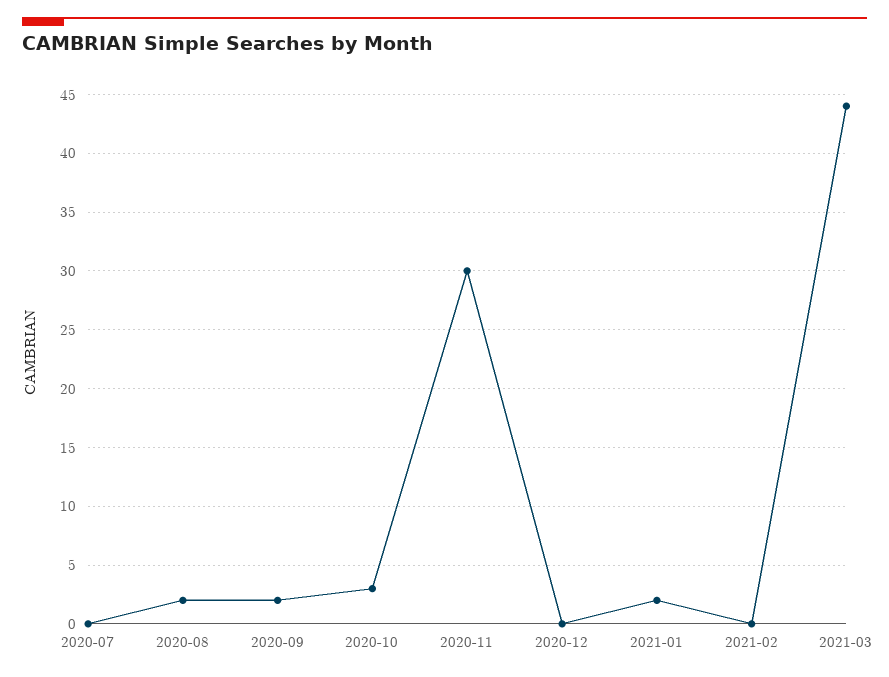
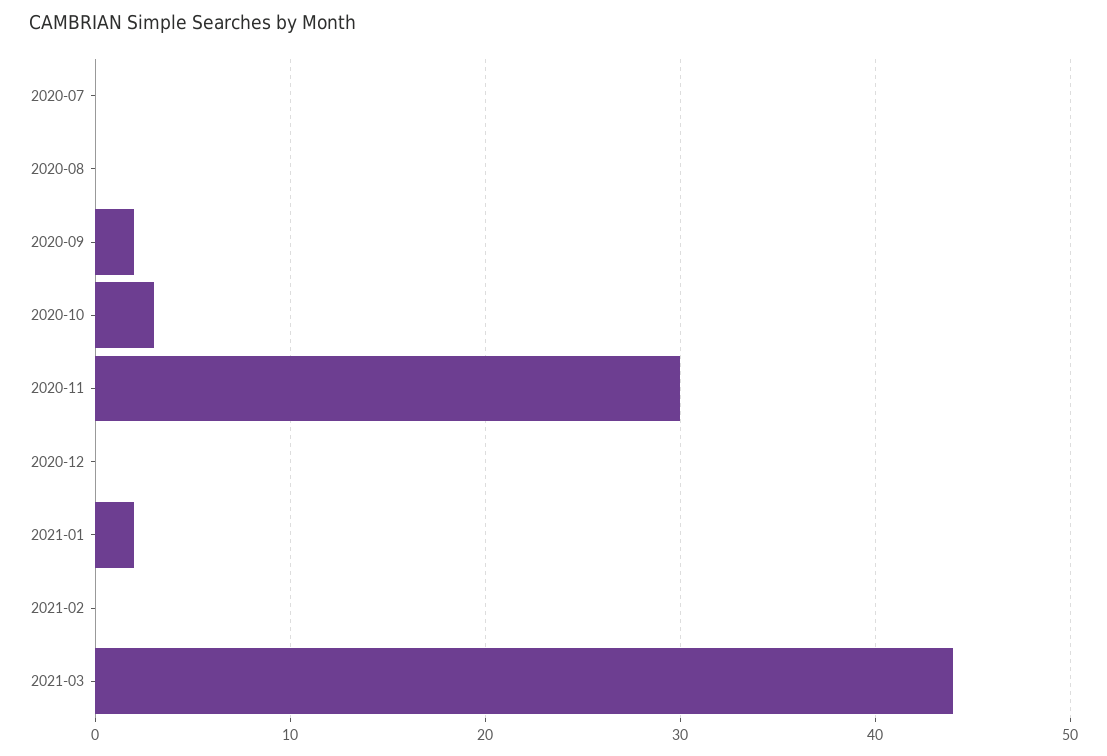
  {
    "2020-07": 0,
-   "2020-08": 2,
+   "2020-08": 0,
    "2020-09": 2,
    "2020-10": 3,
    "2020-11": 30,
    "2020-12": 0,
    "2021-01": 2,
    "2021-02": 0,
    "2021-03": 44
  }

